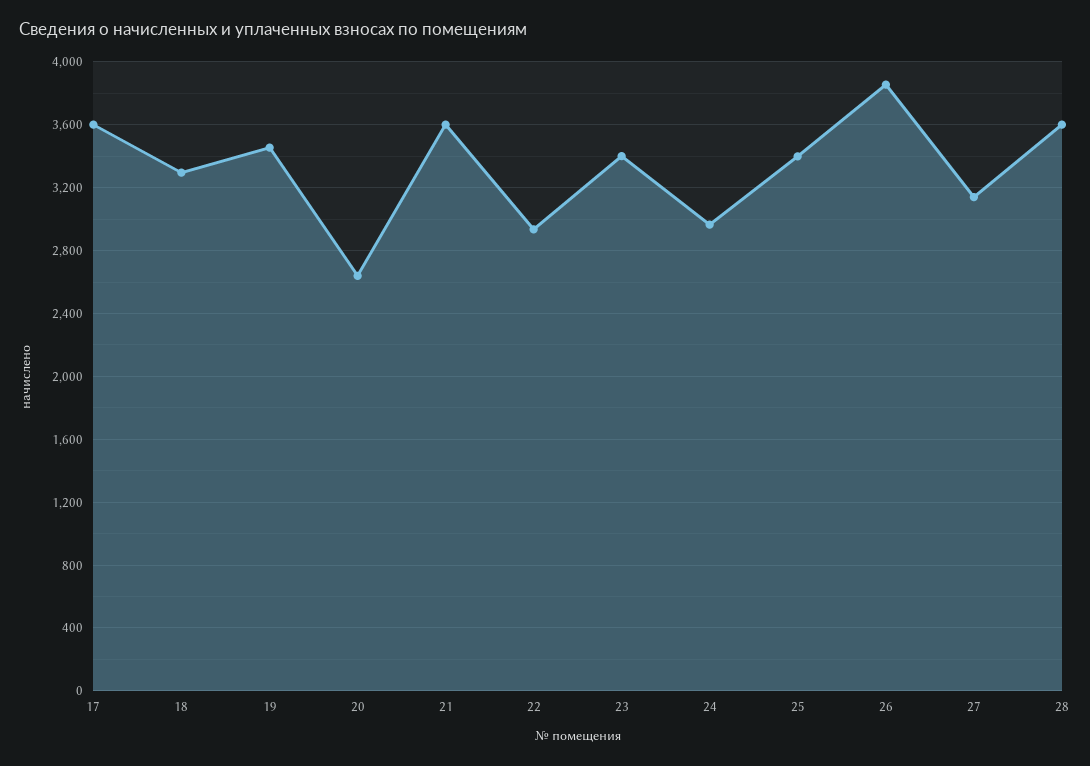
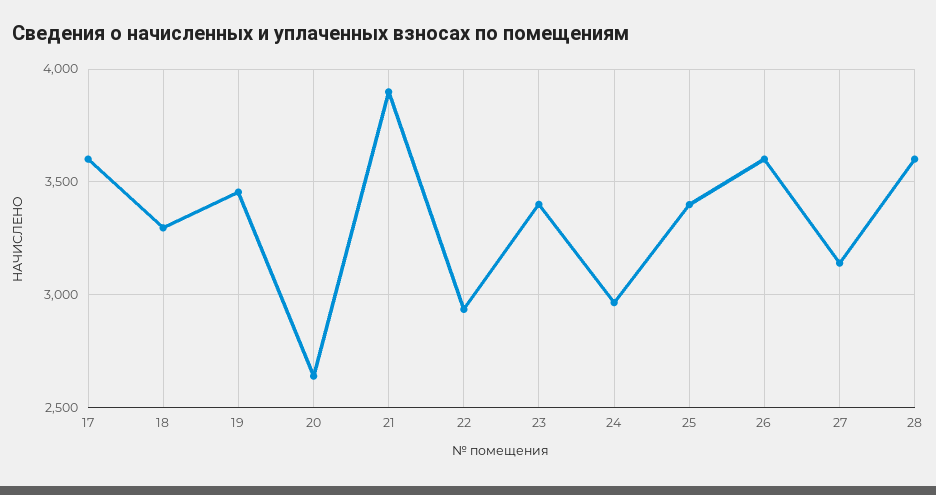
  {
    "17": 3600,
    "18": 3300,
    "19": 3450,
    "20": 2650,
-   "21": 3600,
+   "21": 3900,
    "22": 2950,
    "23": 3400,
    "24": 2950,
    "25": 3400,
-   "26": 3850,
+   "26": 3600,
    "27": 3150,
    "28": 3600
  }

